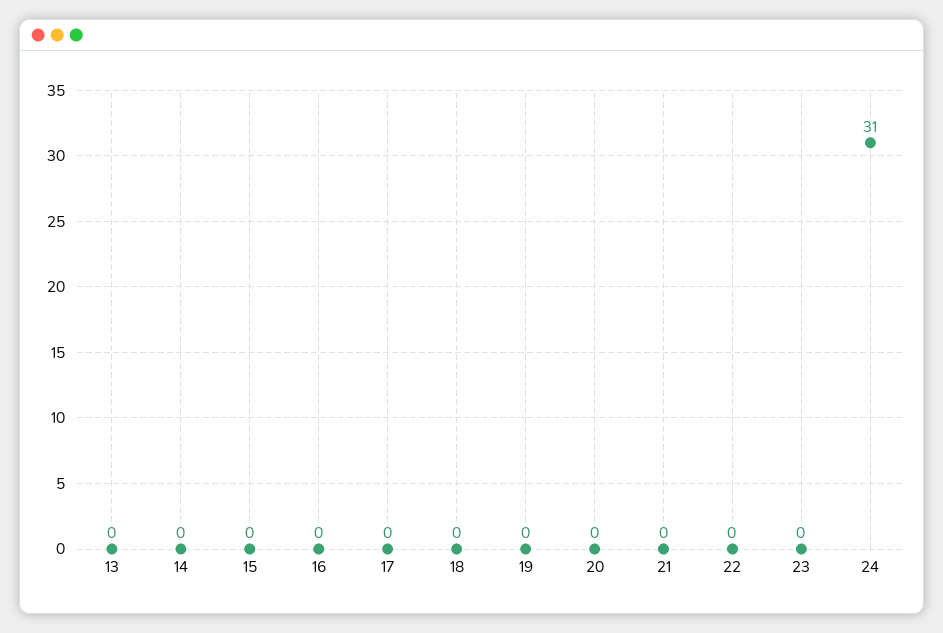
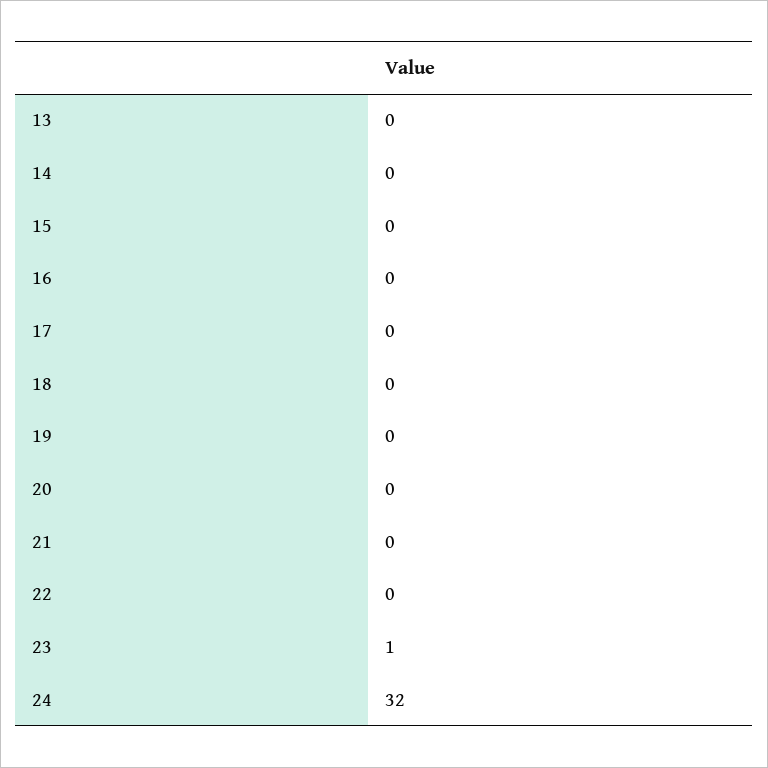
  {
    "13": 0,
    "14": 0,
    "15": 0,
    "16": 0,
    "17": 0,
    "18": 0,
    "19": 0,
    "20": 0,
    "21": 0,
    "22": 0,
-   "23": 0,
+   "23": 1,
-   "24": 31
+   "24": 32
  }

